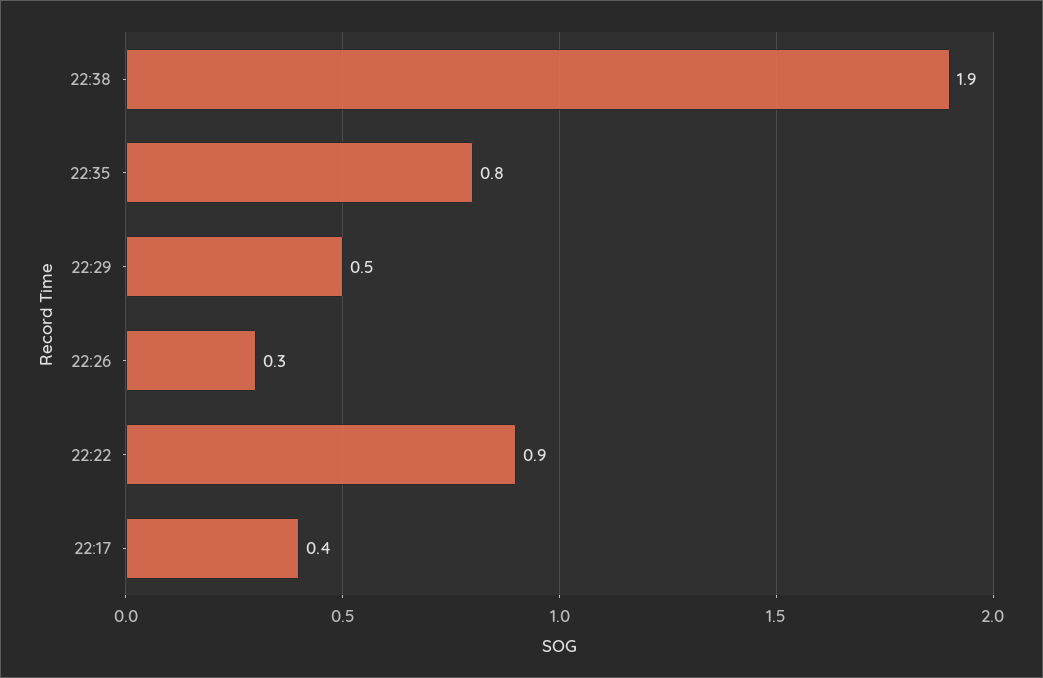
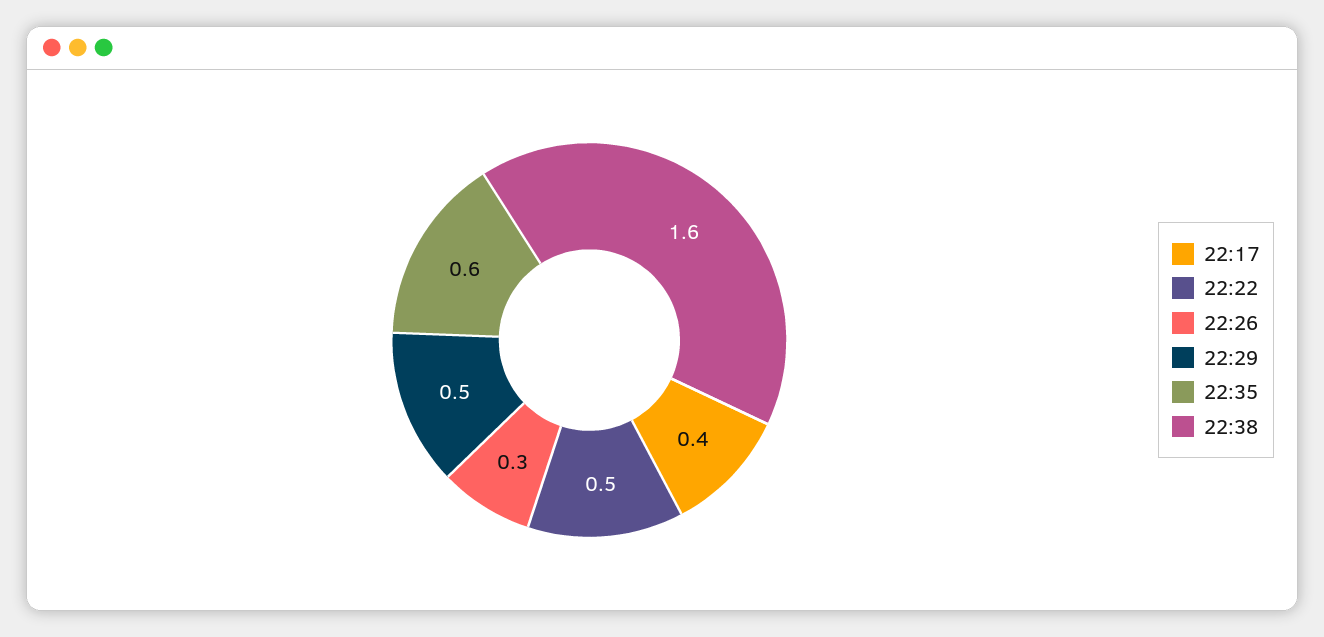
  {
-   "22:38": 1.9,
+   "22:38": 1.6,
-   "22:35": 0.8,
+   "22:35": 0.6,
    "22:29": 0.5,
    "22:26": 0.3,
-   "22:22": 0.9,
+   "22:22": 0.5,
    "22:17": 0.4
  }

